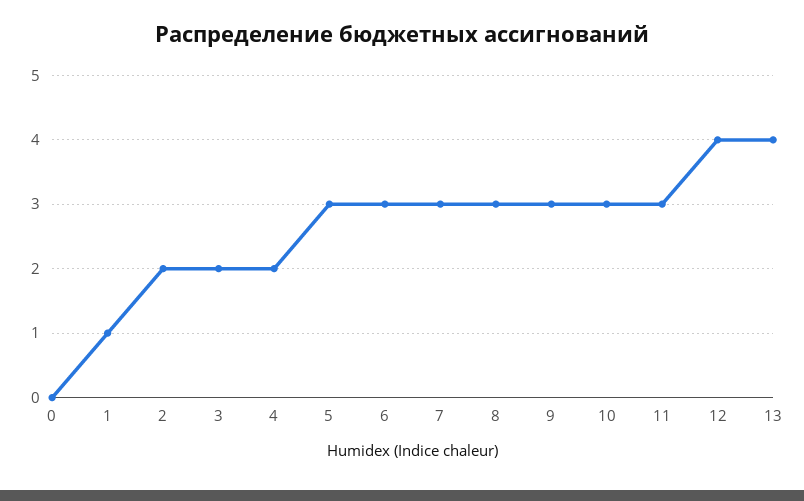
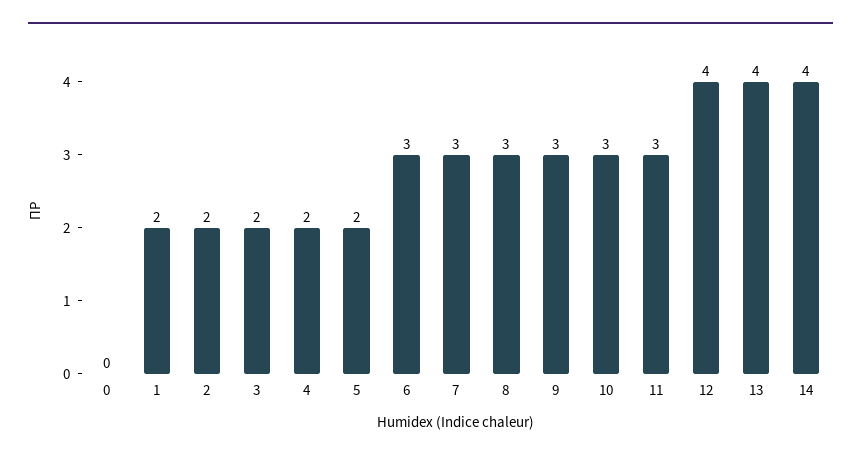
  {
    "0": 0,
-   "1": 1,
+   "1": 2,
    "2": 2,
    "3": 2,
    "4": 2,
-   "5": 3,
+   "5": 2,
    "6": 3,
    "7": 3,
    "8": 3,
    "9": 3,
    "10": 3,
    "11": 3,
    "12": 4,
-   "13": 4
+   "13": 4,
+   "14": 4
  }

